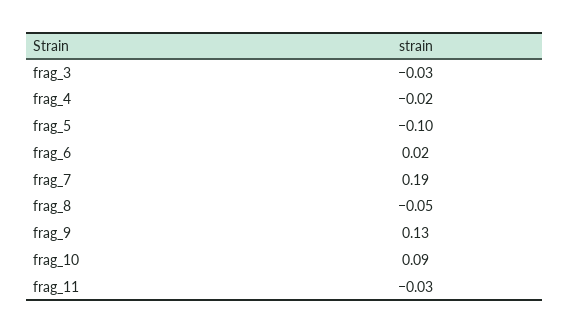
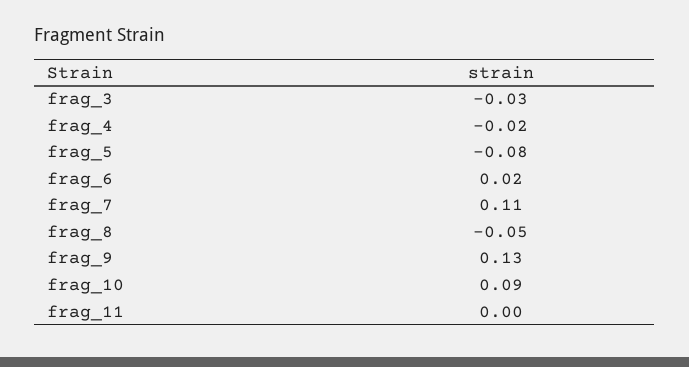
  {
    "frag_3": -0.03,
    "frag_4": -0.02,
-   "frag_5": -0.1,
+   "frag_5": -0.08,
    "frag_6": 0.02,
-   "frag_7": 0.19,
+   "frag_7": 0.11,
    "frag_8": -0.05,
    "frag_9": 0.13,
    "frag_10": 0.09,
-   "frag_11": -0.03
+   "frag_11": 0
  }

